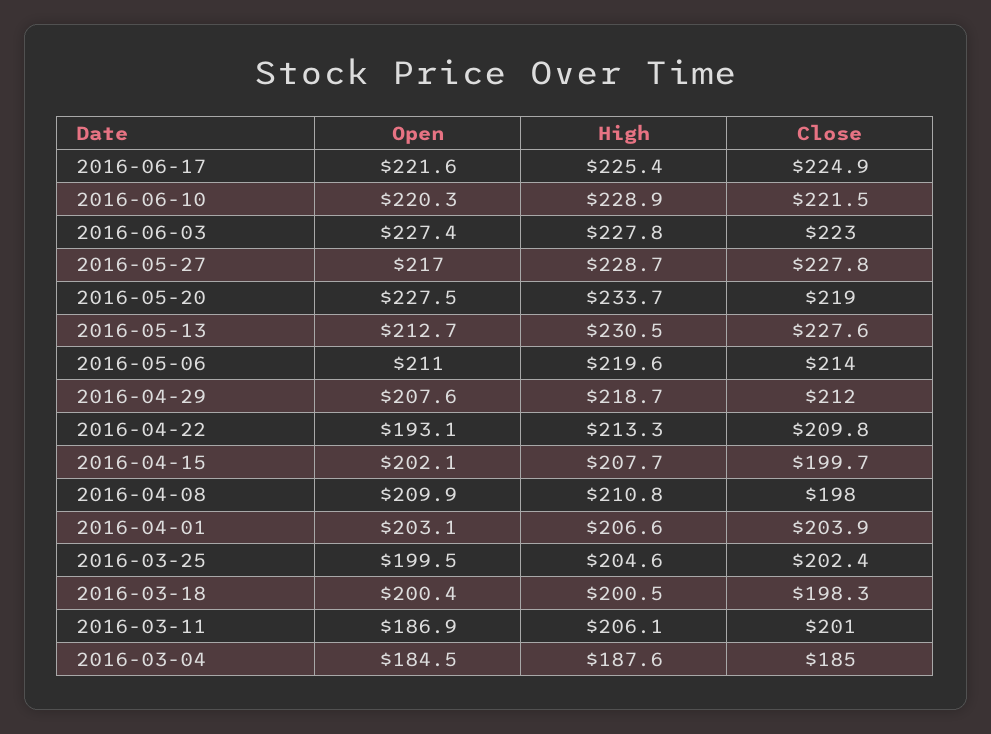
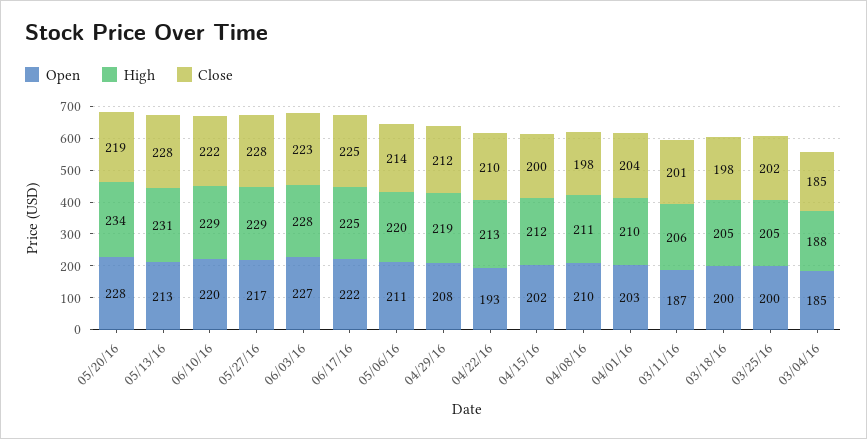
  {
    "Open": {
      "2016-06-17": 221.6,
      "2016-06-10": 220.3,
      "2016-06-03": 227.4,
      "2016-05-27": 217,
      "2016-05-20": 227.5,
      "2016-05-13": 212.7,
      "2016-05-06": 211,
      "2016-04-29": 207.6,
      "2016-04-22": 193.1,
      "2016-04-15": 202.1,
      "2016-04-08": 209.9,
      "2016-04-01": 203.1,
      "2016-03-25": 199.5,
      "2016-03-18": 200.4,
      "2016-03-11": 186.9,
      "2016-03-04": 184.5
    },
    "High": {
      "2016-06-17": 225.4,
      "2016-06-10": 228.9,
      "2016-06-03": 227.8,
      "2016-05-27": 228.7,
      "2016-05-20": 233.7,
      "2016-05-13": 230.5,
      "2016-05-06": 219.6,
      "2016-04-29": 218.7,
      "2016-04-22": 213.3,
-     "2016-04-15": 207.7,
+     "2016-04-15": 212,
      "2016-04-08": 210.8,
-     "2016-04-01": 206.6,
+     "2016-04-01": 210,
      "2016-03-25": 204.6,
-     "2016-03-18": 200.5,
+     "2016-03-18": 205,
      "2016-03-11": 206.1,
      "2016-03-04": 187.6
    },
    "Close": {
      "2016-06-17": 224.9,
      "2016-06-10": 221.5,
      "2016-06-03": 223,
      "2016-05-27": 227.8,
      "2016-05-20": 219,
      "2016-05-13": 227.6,
      "2016-05-06": 214,
      "2016-04-29": 212,
      "2016-04-22": 209.8,
      "2016-04-15": 199.7,
      "2016-04-08": 198,
      "2016-04-01": 203.9,
      "2016-03-25": 202.4,
      "2016-03-18": 198.3,
      "2016-03-11": 201,
      "2016-03-04": 185
    }
  }

